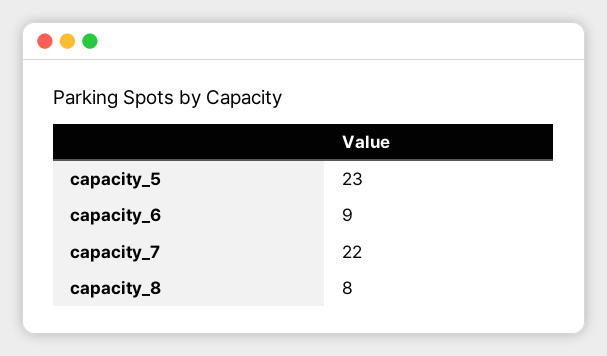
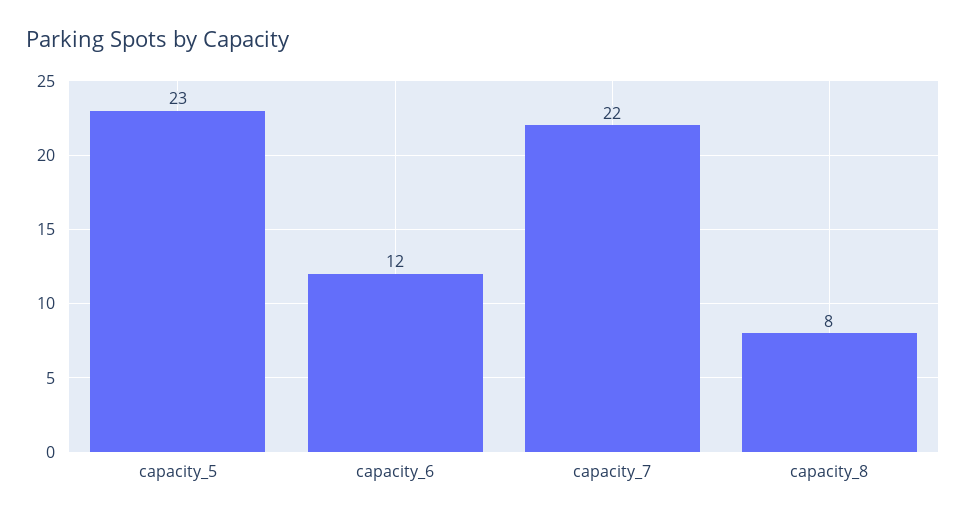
  {
    "capacity_5": 23,
-   "capacity_6": 9,
+   "capacity_6": 12,
    "capacity_7": 22,
    "capacity_8": 8
  }

